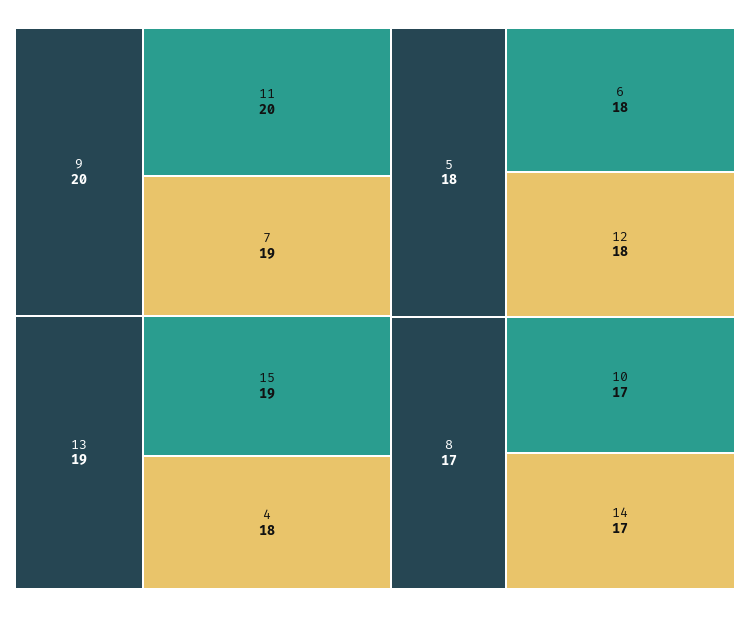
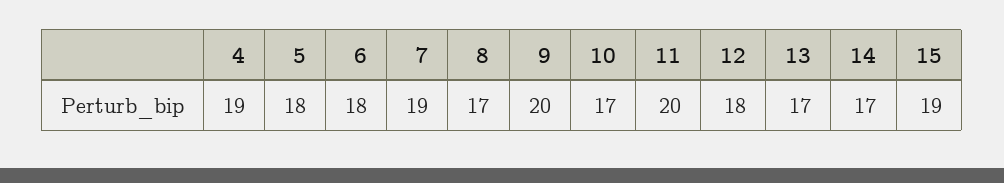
  {
    "9": 20,
    "11": 20,
    "7": 19,
-   "13": 19,
+   "13": 17,
    "15": 19,
-   "4": 18,
+   "4": 19,
    "5": 18,
    "6": 18,
    "12": 18,
    "8": 17,
    "10": 17,
    "14": 17
  }

